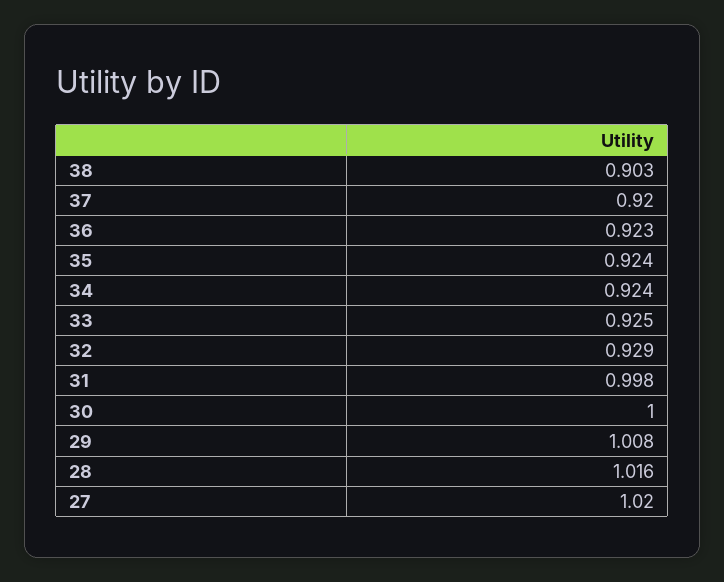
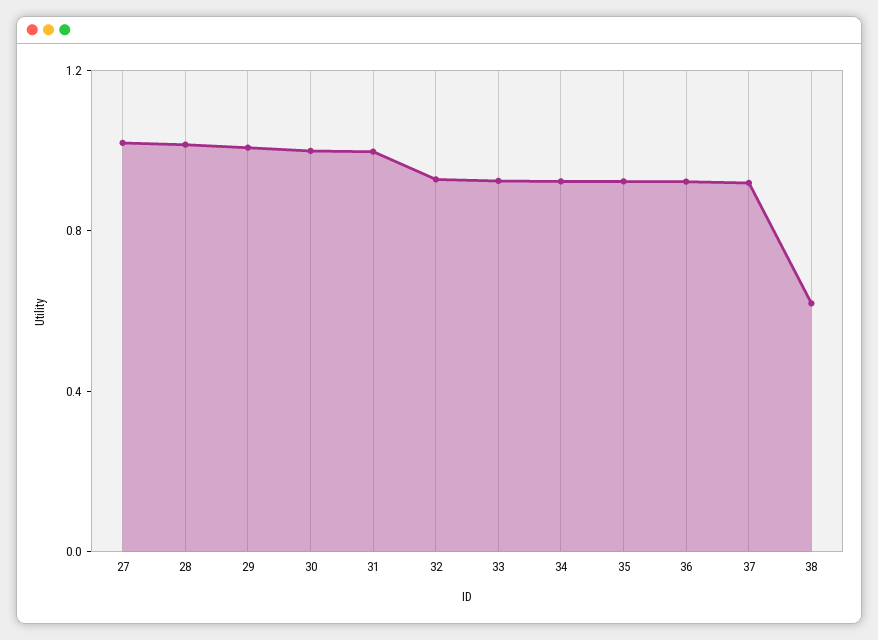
  {
-   "38": 0.903,
+   "38": 0.6,
    "37": 0.92,
    "36": 0.923,
    "35": 0.924,
    "34": 0.924,
    "33": 0.925,
    "32": 0.929,
    "31": 0.998,
    "30": 1,
    "29": 1.008,
    "28": 1.016,
    "27": 1.02
  }

